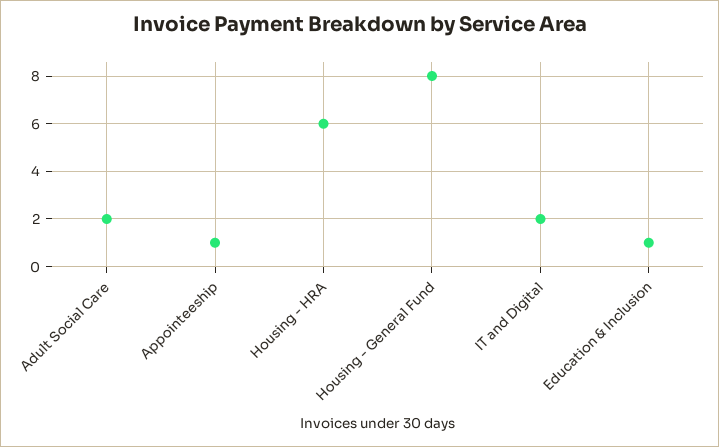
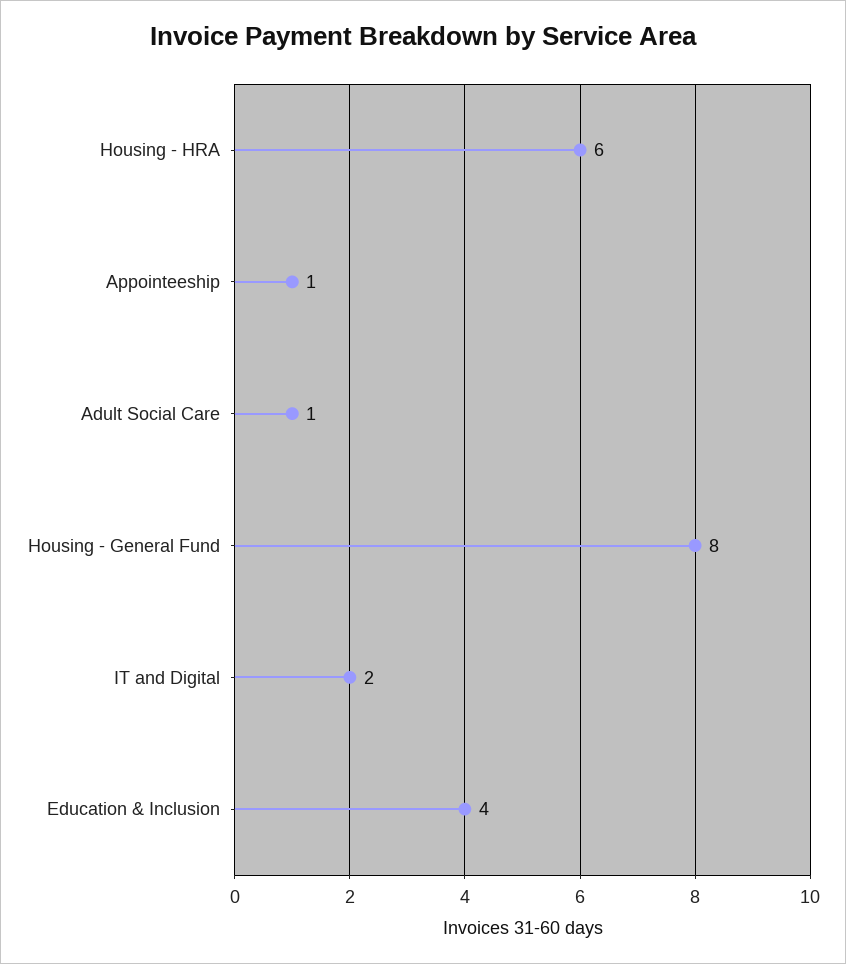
  {
-   "Adult Social Care": 2,
+   "Adult Social Care": 1,
    "Appointeeship": 1,
    "Housing - HRA": 6,
    "Housing - General Fund": 8,
    "IT and Digital": 2,
-   "Education & Inclusion": 1
+   "Education & Inclusion": 4
  }

